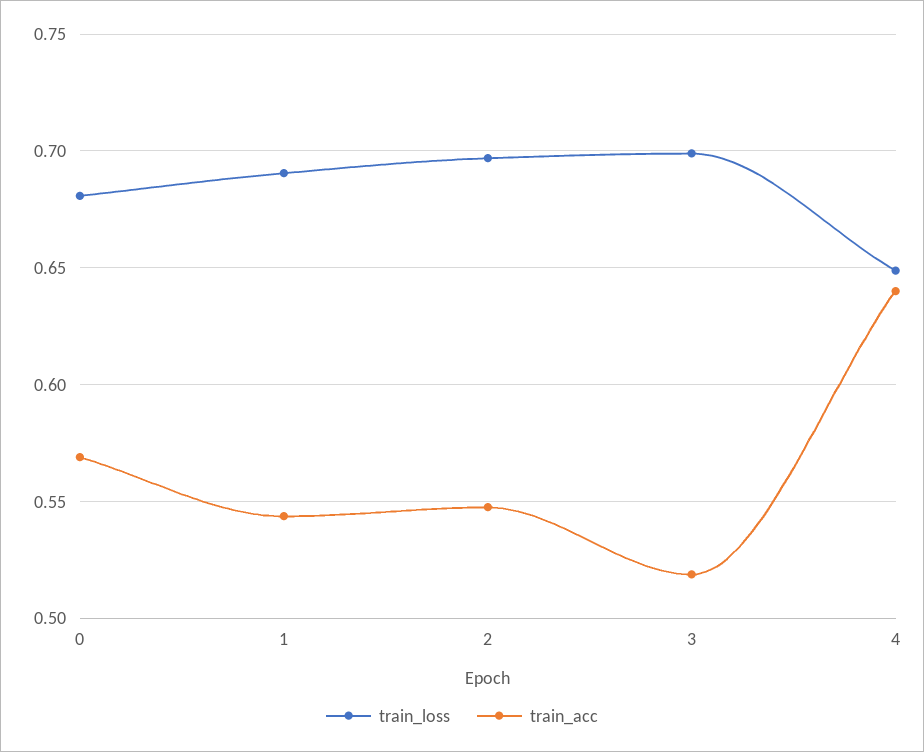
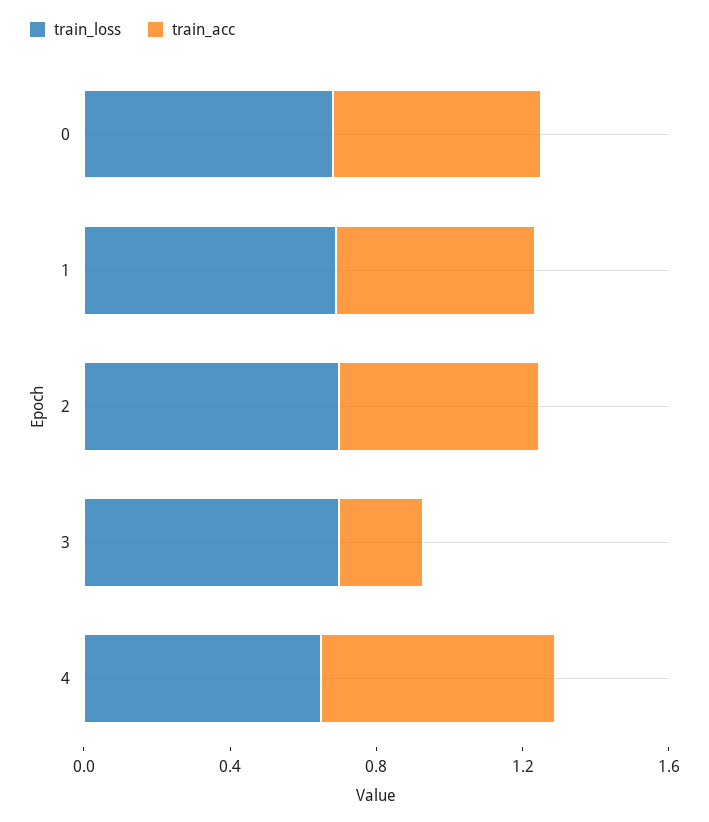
  {
    "train_loss": {
      "0": 0.68,
      "1": 0.69,
      "2": 0.695,
      "3": 0.7,
      "4": 0.65
    },
    "train_acc": {
      "0": 0.57,
      "1": 0.545,
      "2": 0.55,
-     "3": 0.52,
+     "3": 0.2,
      "4": 0.64
    }
  }

